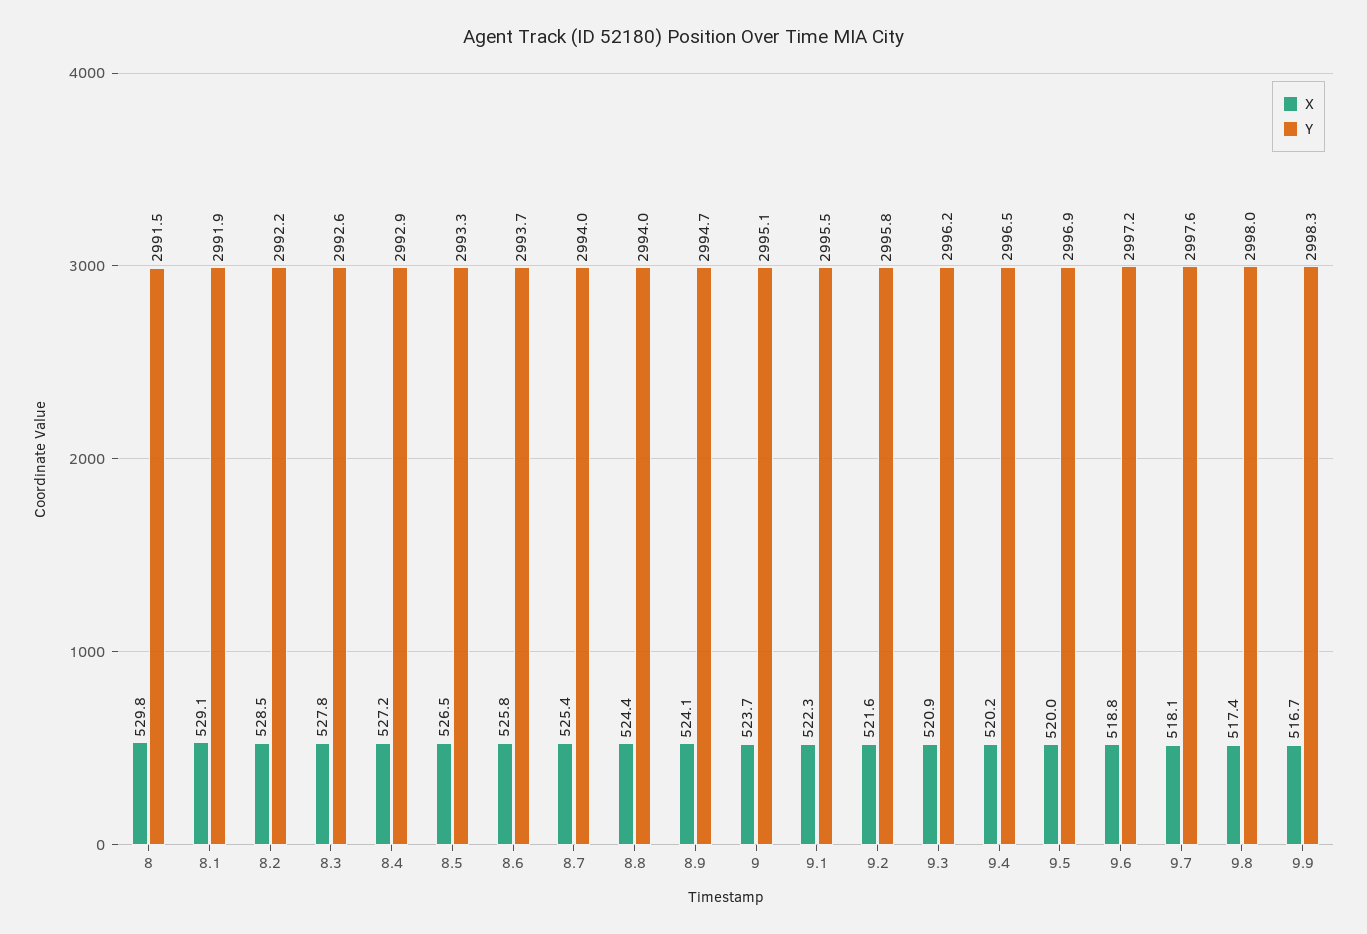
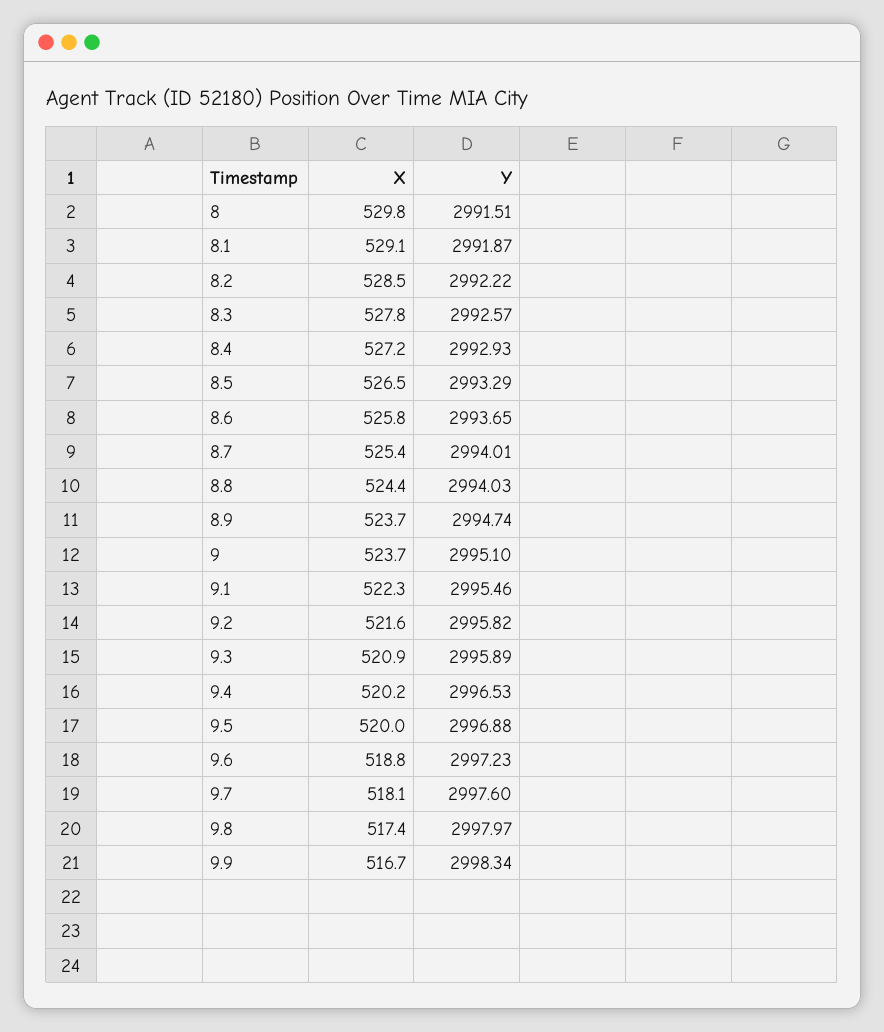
  {
    "X": {
      "8": 529.8,
      "8.1": 529.1,
      "8.2": 528.5,
      "8.3": 527.8,
      "8.4": 527.2,
      "8.5": 526.5,
      "8.6": 525.8,
      "8.7": 525.4,
      "8.8": 524.4,
-     "8.9": 524.1,
+     "8.9": 523.7,
      "9": 523.7,
      "9.1": 522.3,
      "9.2": 521.6,
      "9.3": 520.9,
      "9.4": 520.2,
      "9.5": 520,
      "9.6": 518.8,
      "9.7": 518.1,
      "9.8": 517.4,
      "9.9": 516.7
    },
    "Y": {
      "8": 2991.51,
      "8.1": 2991.87,
      "8.2": 2992.22,
      "8.3": 2992.57,
      "8.4": 2992.93,
      "8.5": 2993.29,
      "8.6": 2993.65,
      "8.7": 2994.01,
      "8.8": 2994.03,
      "8.9": 2994.74,
      "9": 2995.1,
      "9.1": 2995.46,
      "9.2": 2995.82,
-     "9.3": 2996.2,
+     "9.3": 2995.89,
      "9.4": 2996.53,
      "9.5": 2996.88,
      "9.6": 2997.23,
      "9.7": 2997.6,
      "9.8": 2997.97,
      "9.9": 2998.34
    }
  }

